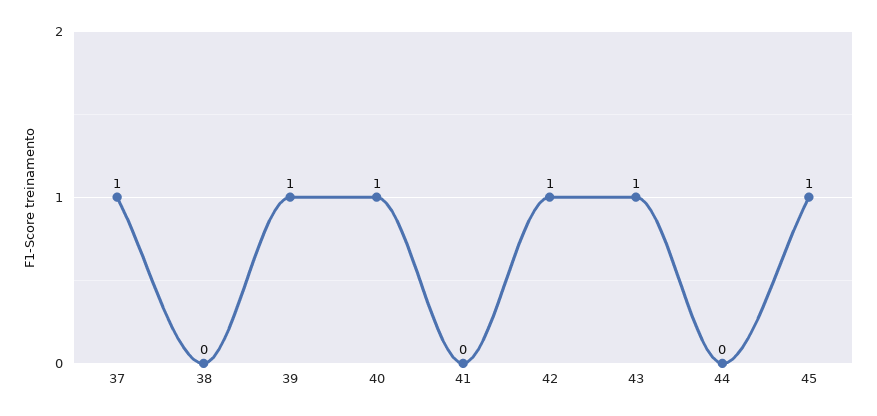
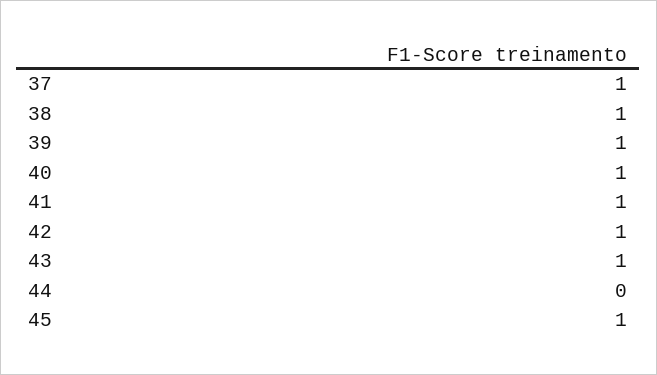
  {
    "37": 1,
-   "38": 0,
+   "38": 1,
    "39": 1,
    "40": 1,
-   "41": 0,
+   "41": 1,
    "42": 1,
    "43": 1,
    "44": 0,
    "45": 1
  }

